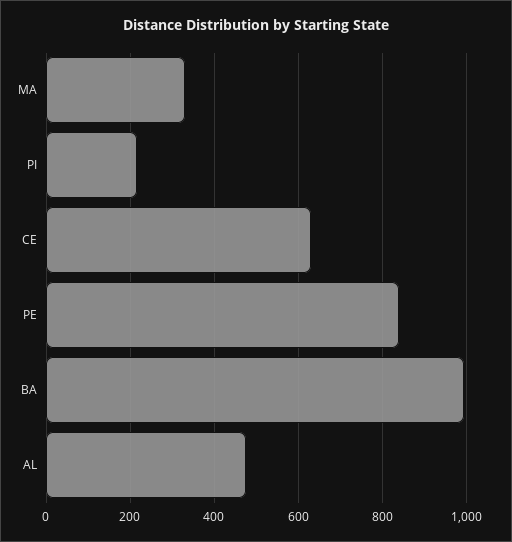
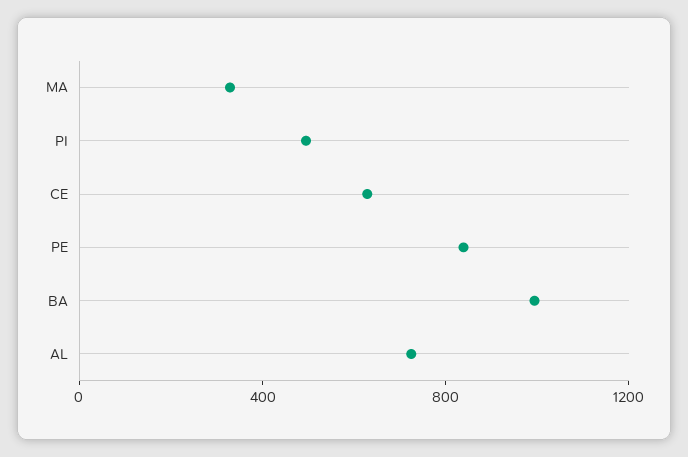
  {
    "MA": 320,
-   "PI": 220,
+   "PI": 500,
    "CE": 620,
    "PE": 840,
    "BA": 1000,
-   "AL": 480
+   "AL": 700
  }

